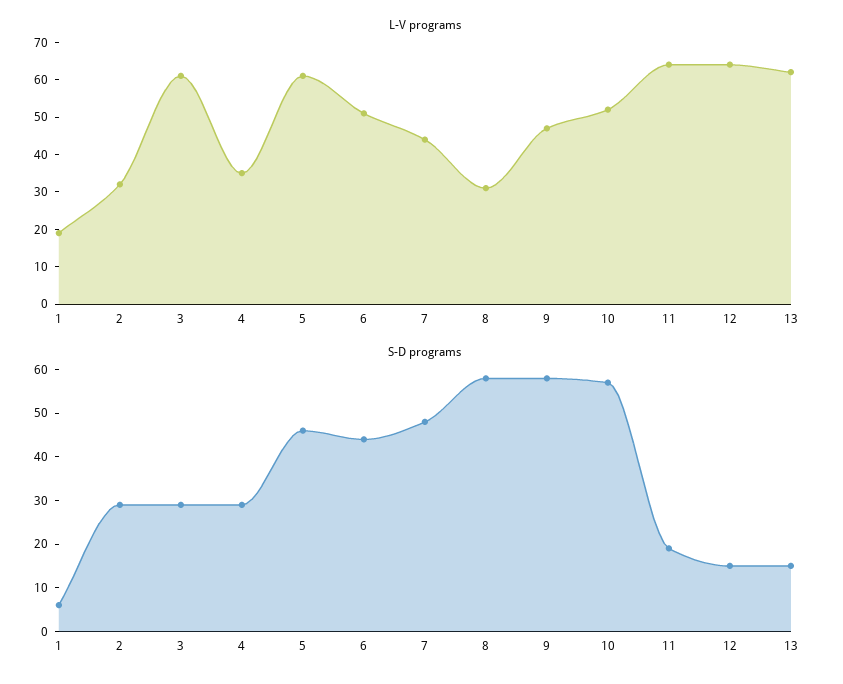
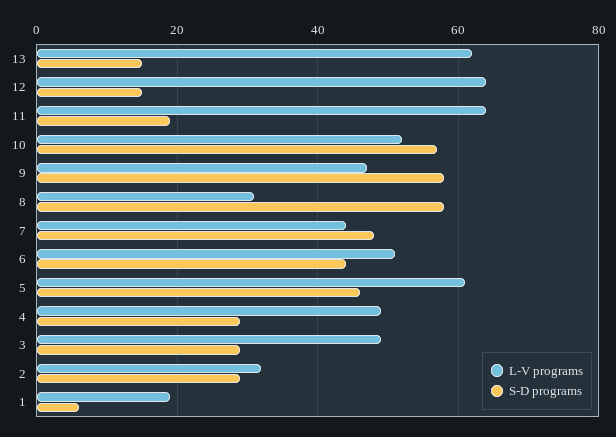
  {
    "L-V programs": {
      "1": 20,
      "2": 30,
-     "3": 60,
+     "3": 50,
-     "4": 35,
+     "4": 50,
      "5": 60,
      "6": 50,
      "7": 45,
      "8": 30,
      "9": 45,
      "10": 50,
      "11": 65,
      "12": 65,
      "13": 60
    },
    "S-D programs": {
      "1": 5,
      "2": 30,
      "3": 30,
      "4": 30,
      "5": 45,
      "6": 45,
      "7": 50,
      "8": 60,
      "9": 60,
      "10": 55,
      "11": 20,
      "12": 15,
      "13": 15
    }
  }

